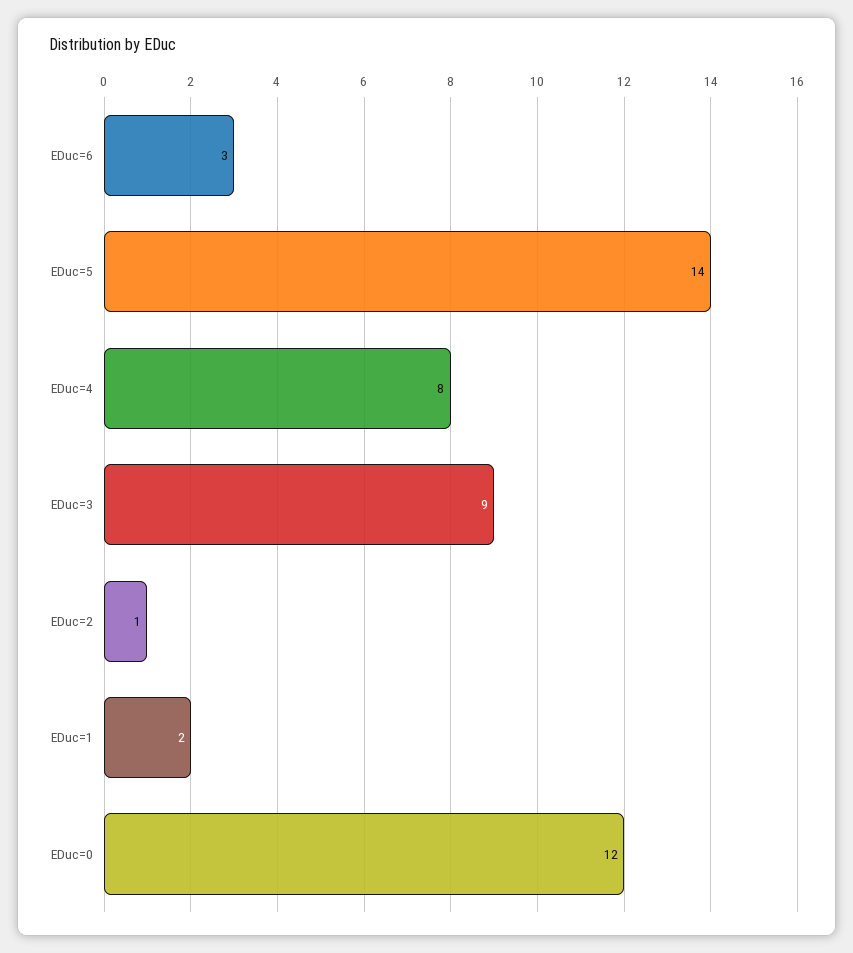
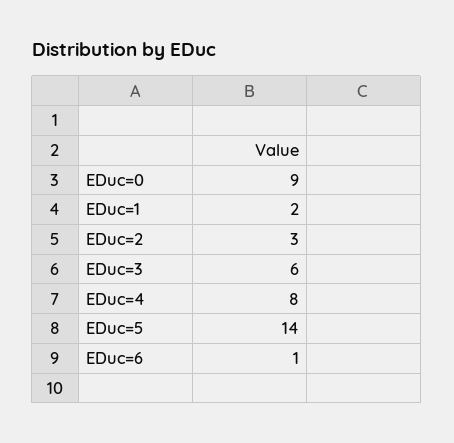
  {
-   "EDuc=6": 3,
+   "EDuc=6": 1,
    "EDuc=5": 14,
    "EDuc=4": 8,
-   "EDuc=3": 9,
+   "EDuc=3": 6,
-   "EDuc=2": 1,
+   "EDuc=2": 3,
    "EDuc=1": 2,
-   "EDuc=0": 12
+   "EDuc=0": 9
  }

